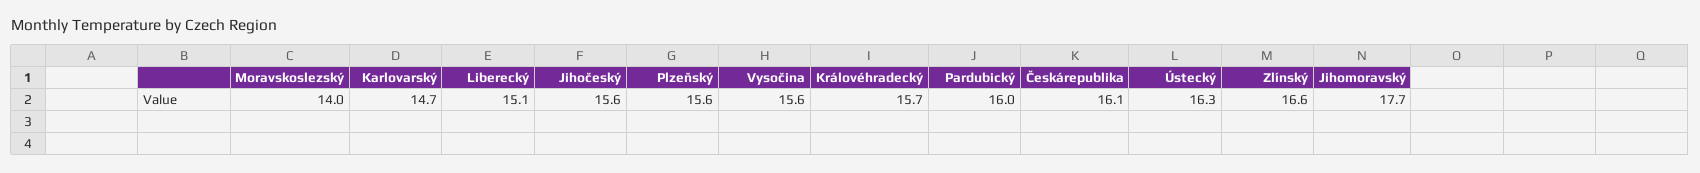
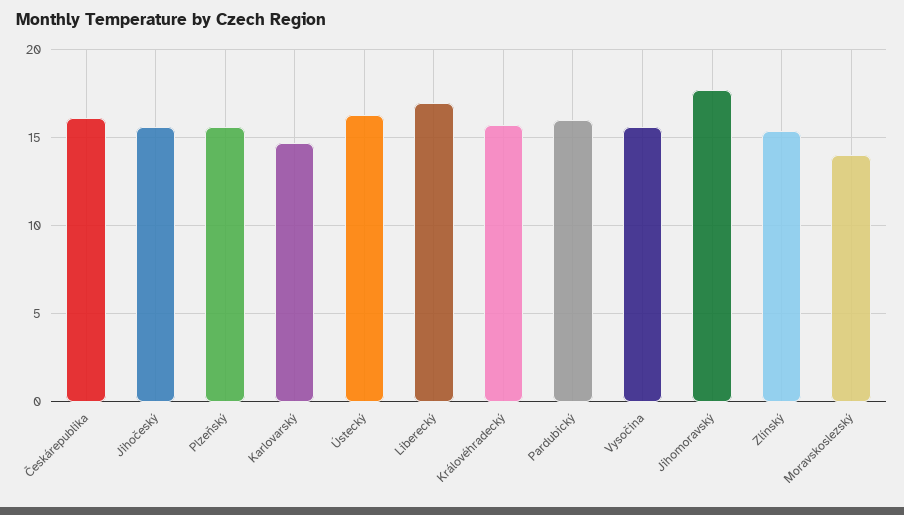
  {
    "Moravskoslezský": 14,
    "Karlovarský": 14.7,
-   "Liberecký": 15.1,
+   "Liberecký": 17,
    "Jihočeský": 15.6,
    "Plzeňský": 15.6,
    "Vysočina": 15.6,
    "Královéhradecký": 15.7,
    "Pardubický": 16,
    "Českárepublika": 16.1,
    "Ústecký": 16.3,
-   "Zlínský": 16.6,
+   "Zlínský": 15.5,
    "Jihomoravský": 17.7
  }

